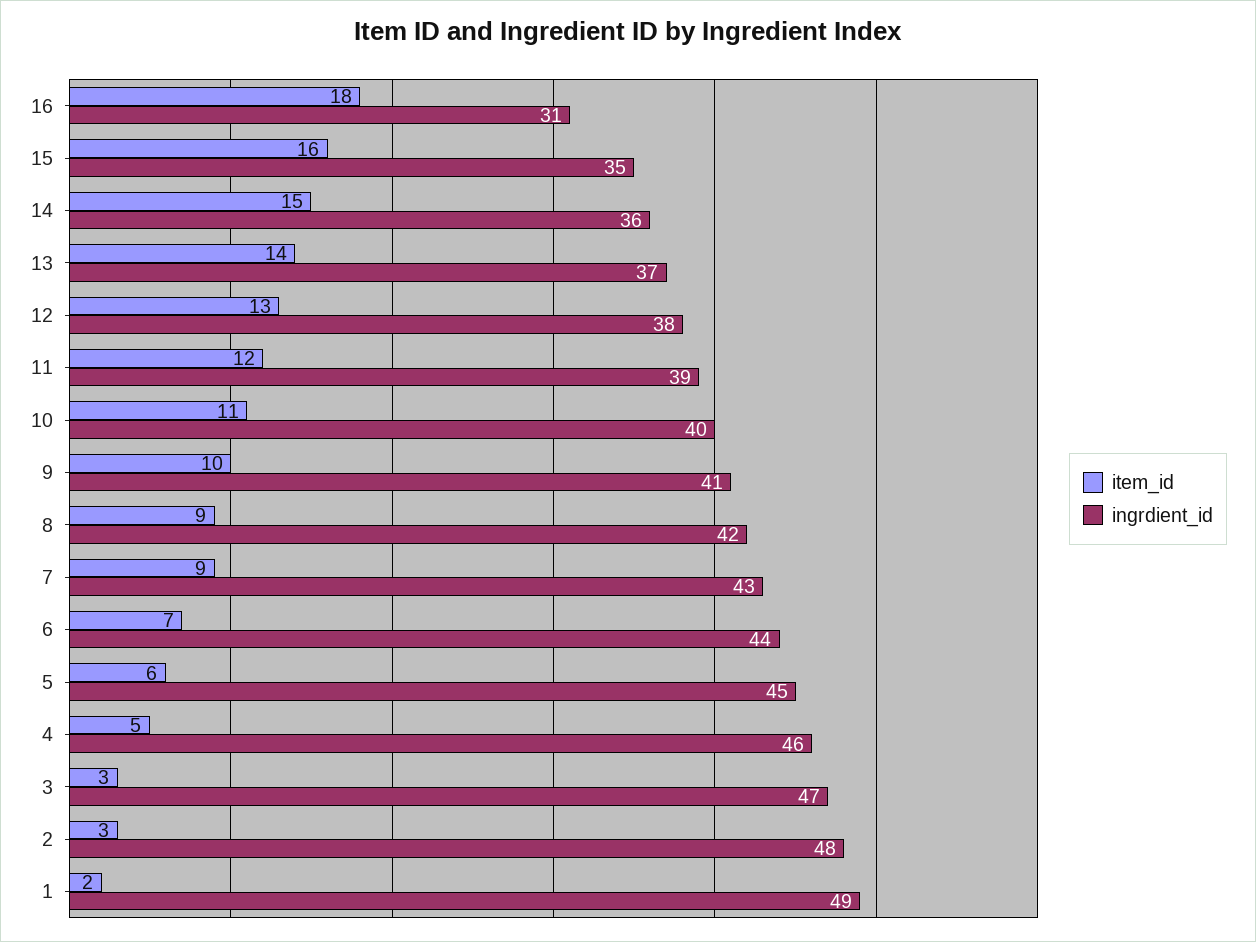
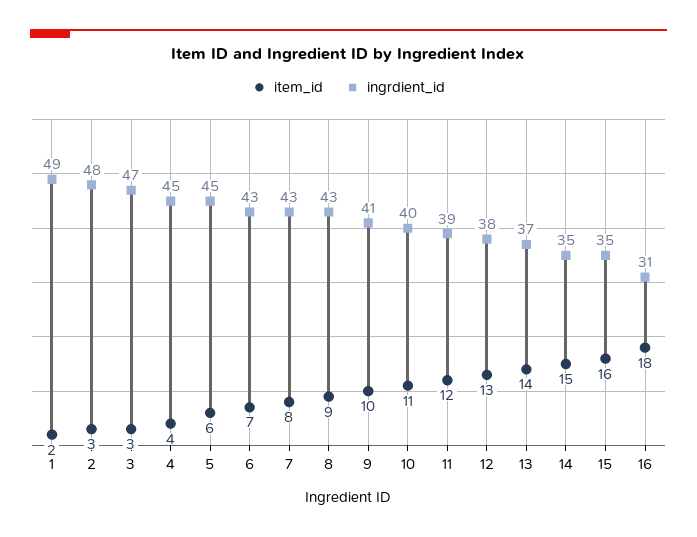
  {
    "item_id": {
      "16": 18,
      "15": 16,
      "14": 15,
      "13": 14,
      "12": 13,
      "11": 12,
      "10": 11,
      "9": 10,
      "8": 9,
-     "7": 9,
+     "7": 8,
      "6": 7,
      "5": 6,
-     "4": 5,
+     "4": 4,
      "3": 3,
      "2": 3,
      "1": 2
    },
    "ingrdient_id": {
      "16": 31,
      "15": 35,
-     "14": 36,
+     "14": 35,
      "13": 37,
      "12": 38,
      "11": 39,
      "10": 40,
      "9": 41,
-     "8": 42,
+     "8": 43,
      "7": 43,
-     "6": 44,
+     "6": 43,
      "5": 45,
-     "4": 46,
+     "4": 45,
      "3": 47,
      "2": 48,
      "1": 49
    }
  }

